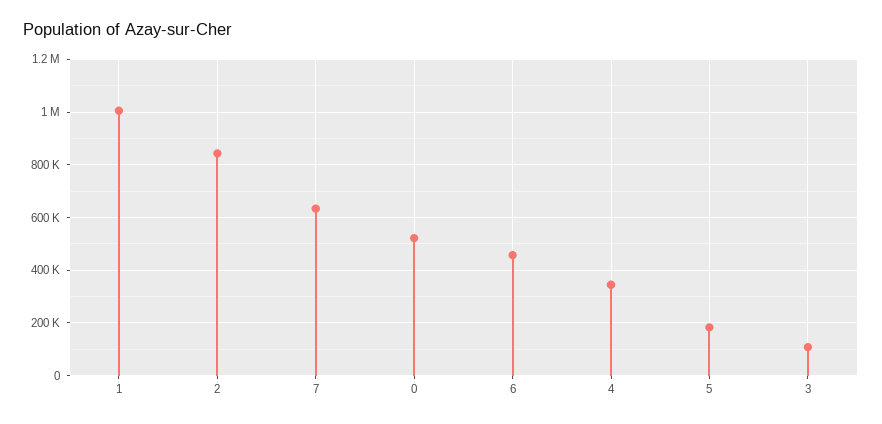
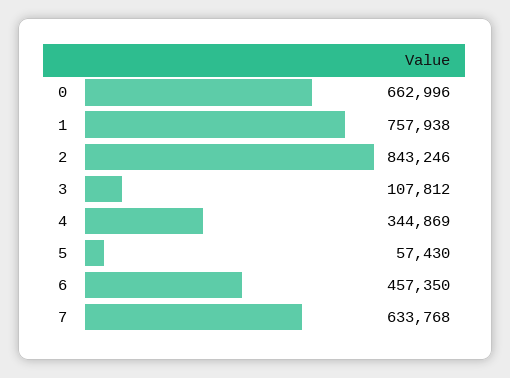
  {
-   "1": 1000000,
+   "1": 757938,
    "2": 843246,
    "7": 633768,
-   "0": 525000,
+   "0": 662996,
    "6": 457350,
    "4": 344869,
-   "5": 175000,
+   "5": 57430,
    "3": 107812
  }

